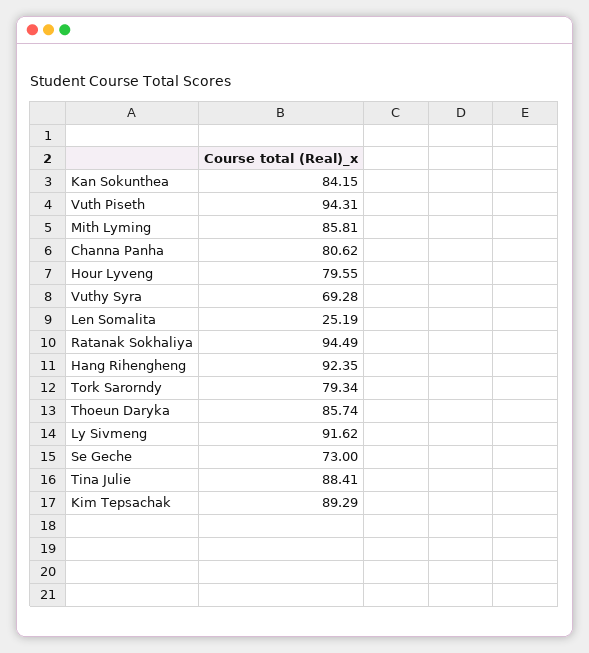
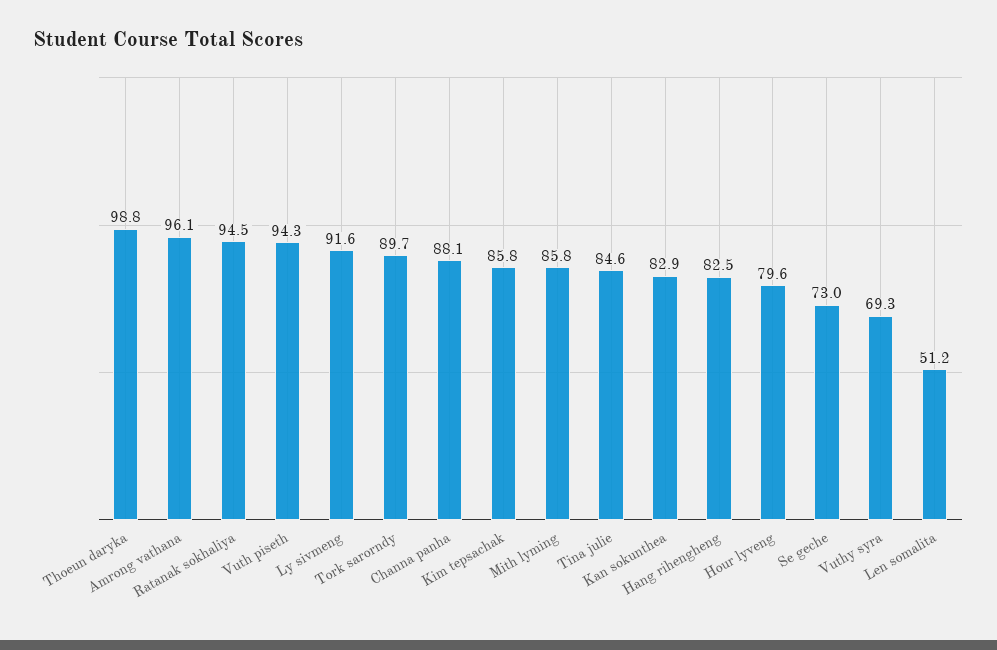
  {
-   "Kan Sokunthea": 84.15,
+   "Kan Sokunthea": 82.9,
    "Vuth Piseth": 94.31,
    "Mith Lyming": 85.81,
-   "Channa Panha": 80.62,
+   "Channa Panha": 88.1,
    "Hour Lyveng": 79.55,
    "Vuthy Syra": 69.28,
-   "Len Somalita": 25.19,
+   "Len Somalita": 51.2,
    "Ratanak Sokhaliya": 94.49,
-   "Hang Rihengheng": 92.35,
+   "Hang Rihengheng": 82.5,
-   "Tork Sarorndy": 79.34,
+   "Tork Sarorndy": 89.7,
-   "Thoeun Daryka": 85.74,
+   "Thoeun Daryka": 98.8,
    "Ly Sivmeng": 91.62,
    "Se Geche": 73,
-   "Tina Julie": 88.41,
+   "Tina Julie": 84.6,
-   "Kim Tepsachak": 89.29
+   "Kim Tepsachak": 85.8,
+   "Amrong vathana": 96.1
  }

